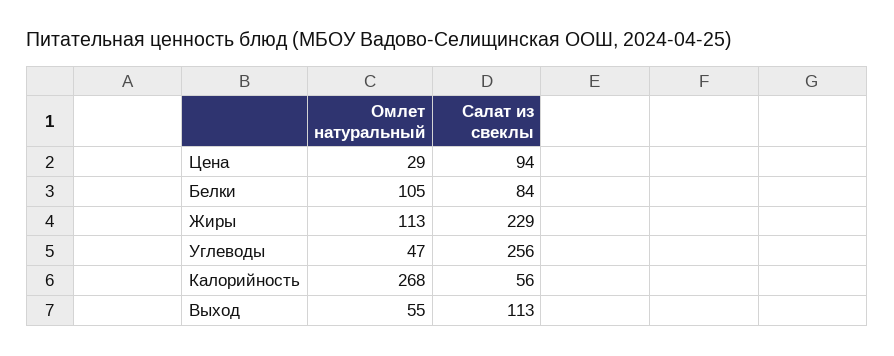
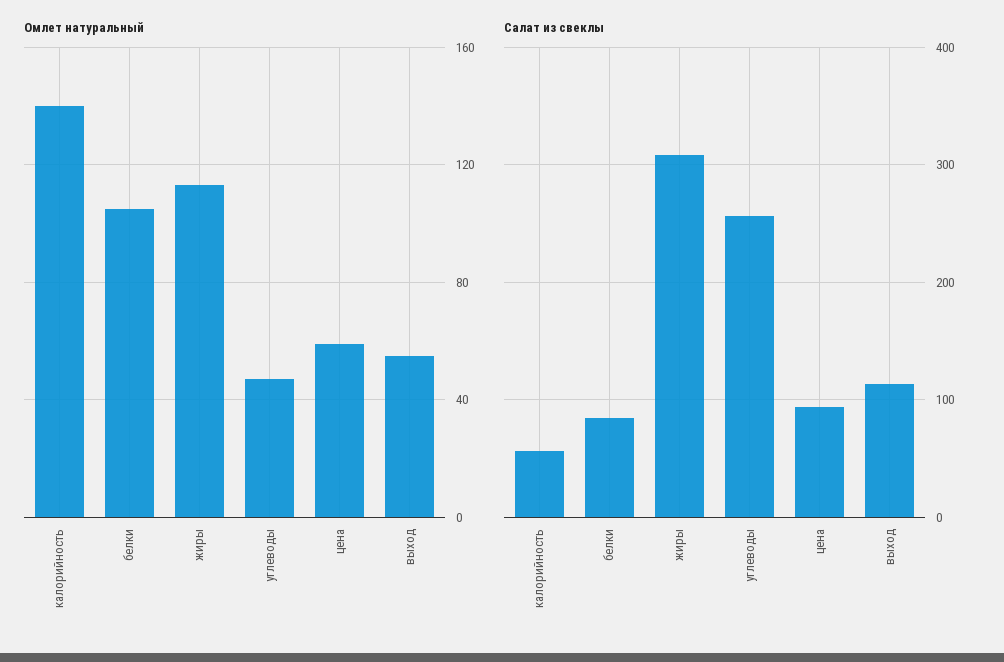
  {
    "Омлет натуральный": {
-     "Цена": 29,
+     "Цена": 60,
      "Белки": 105,
      "Жиры": 113,
      "Углеводы": 47,
-     "Калорийность": 268,
+     "Калорийность": 140,
      "Выход": 55
    },
    "Салат из свеклы": {
      "Цена": 94,
      "Белки": 84,
-     "Жиры": 229,
+     "Жиры": 310,
      "Углеводы": 256,
      "Калорийность": 56,
      "Выход": 113
    }
  }

